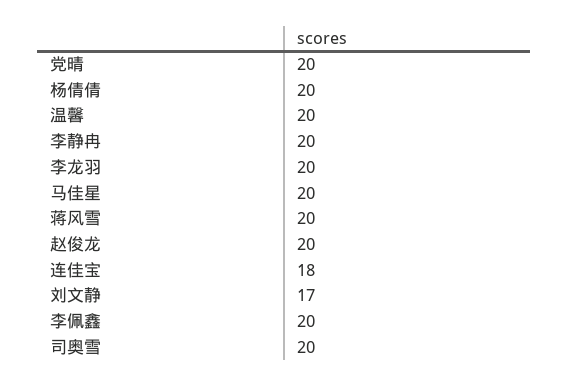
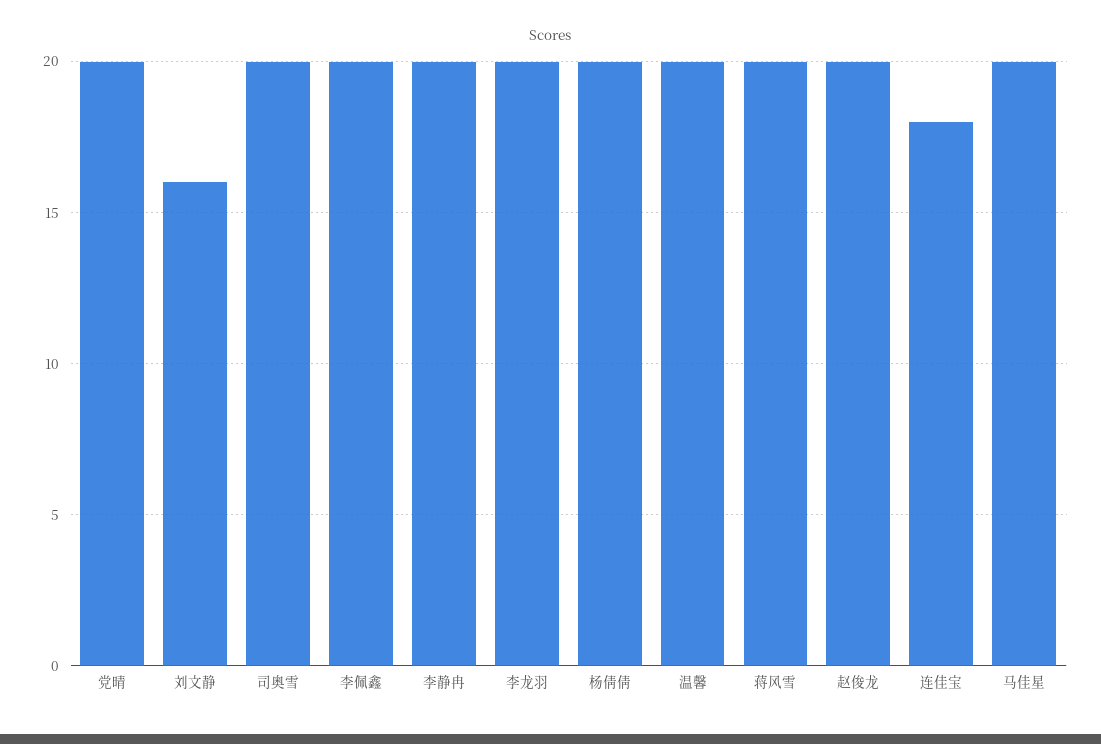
  {
    "党晴": 20,
    "杨倩倩": 20,
    "温馨": 20,
    "李静冉": 20,
    "李龙羽": 20,
    "马佳星": 20,
    "蒋风雪": 20,
    "赵俊龙": 20,
    "连佳宝": 18,
-   "刘文静": 17,
+   "刘文静": 16,
    "李佩鑫": 20,
    "司奥雪": 20
  }

